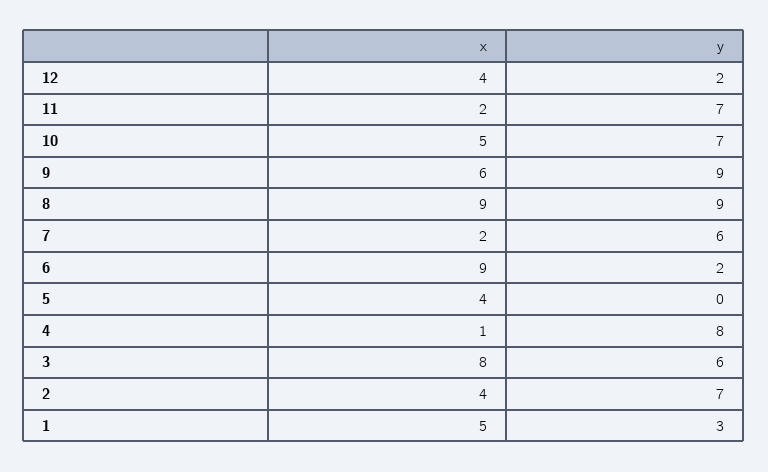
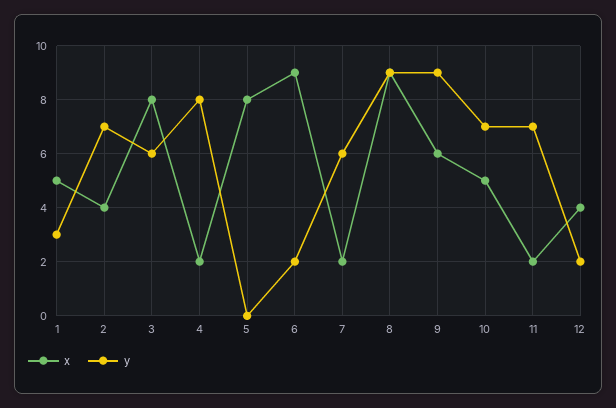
  {
    "x": {
      "12": 4,
      "11": 2,
      "10": 5,
      "9": 6,
      "8": 9,
      "7": 2,
      "6": 9,
-     "5": 4,
+     "5": 8,
-     "4": 1,
+     "4": 2,
      "3": 8,
      "2": 4,
      "1": 5
    },
    "y": {
      "12": 2,
      "11": 7,
      "10": 7,
      "9": 9,
      "8": 9,
      "7": 6,
      "6": 2,
      "5": 0,
      "4": 8,
      "3": 6,
      "2": 7,
      "1": 3
    }
  }

